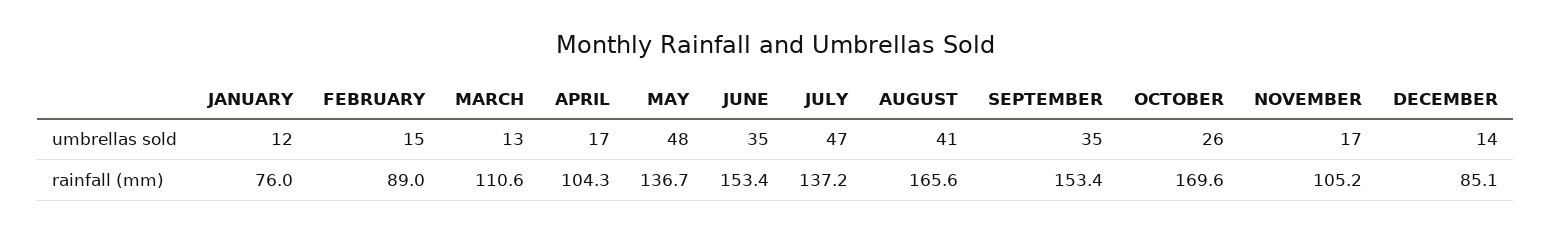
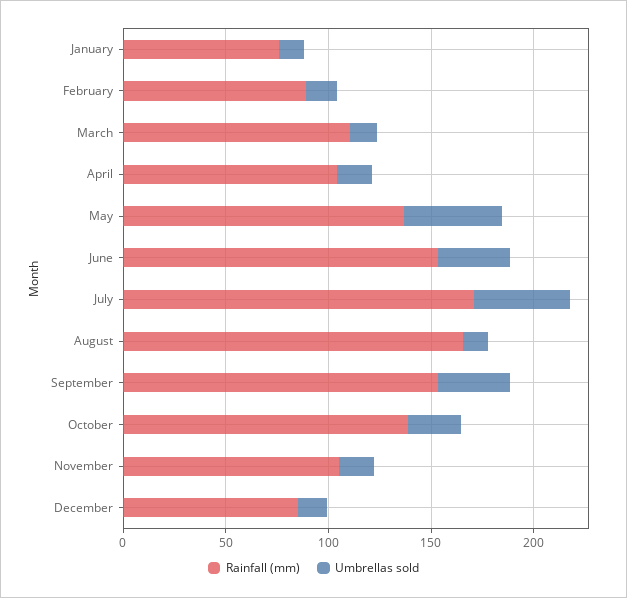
  {
    "umbrellas sold": {
      "JANUARY": 12,
      "FEBRUARY": 15,
      "MARCH": 13,
      "APRIL": 17,
      "MAY": 48,
      "JUNE": 35,
      "JULY": 47,
-     "AUGUST": 41,
+     "AUGUST": 10,
      "SEPTEMBER": 35,
      "OCTOBER": 26,
      "NOVEMBER": 17,
      "DECEMBER": 14
    },
    "rainfall (mm)": {
      "JANUARY": 76,
      "FEBRUARY": 89,
      "MARCH": 110.6,
      "APRIL": 104.3,
      "MAY": 136.7,
      "JUNE": 153.4,
-     "JULY": 137.2,
+     "JULY": 170,
      "AUGUST": 165.6,
      "SEPTEMBER": 153.4,
-     "OCTOBER": 169.6,
+     "OCTOBER": 140,
      "NOVEMBER": 105.2,
      "DECEMBER": 85.1
    }
  }

